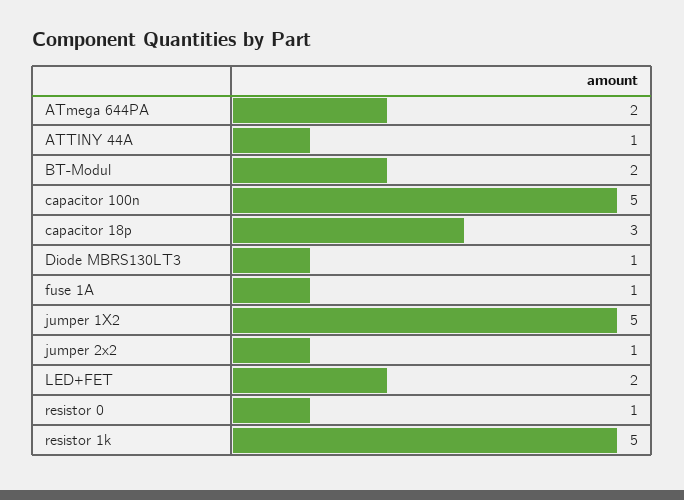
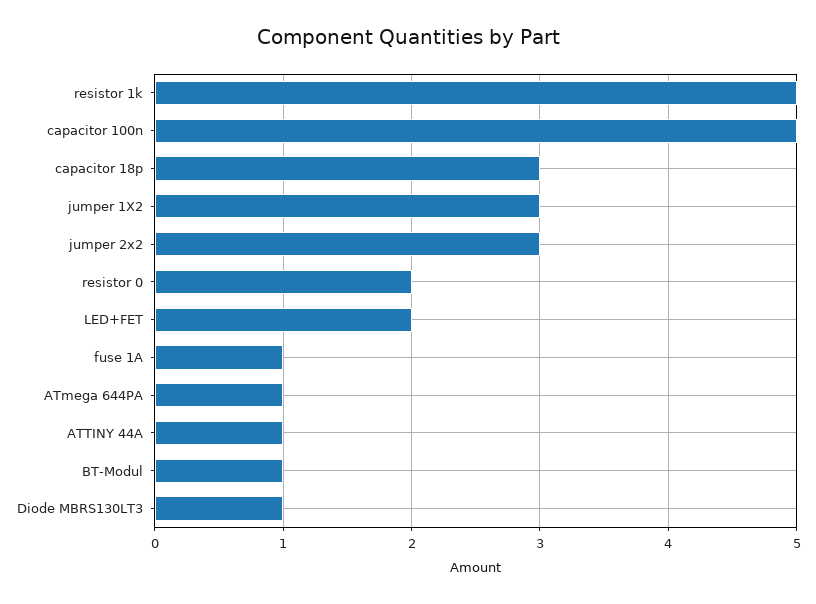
  {
-   "ATmega 644PA": 2,
+   "ATmega 644PA": 1,
    "ATTINY 44A": 1,
-   "BT-Modul": 2,
+   "BT-Modul": 1,
    "capacitor 100n": 5,
    "capacitor 18p": 3,
    "Diode MBRS130LT3": 1,
    "fuse 1A": 1,
-   "jumper 1X2": 5,
+   "jumper 1X2": 3,
-   "jumper 2x2": 1,
+   "jumper 2x2": 3,
    "LED+FET": 2,
-   "resistor 0": 1,
+   "resistor 0": 2,
    "resistor 1k": 5
  }

